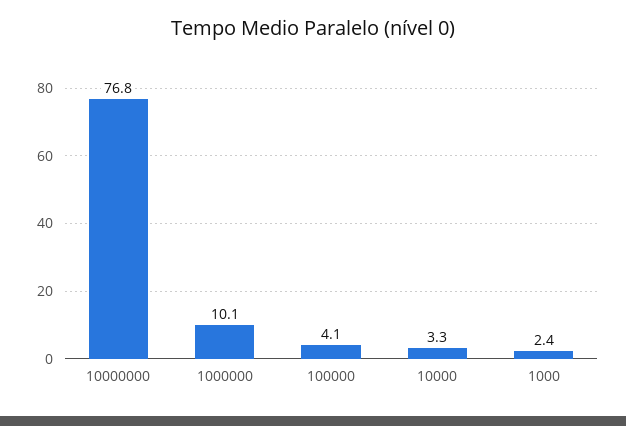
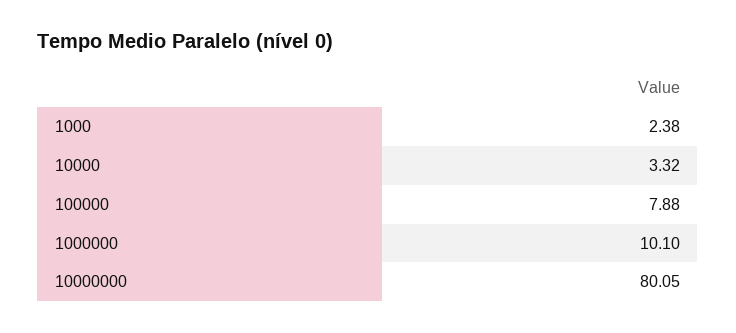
  {
-   "10000000": 76.8,
+   "10000000": 80.05,
    "1000000": 10.1,
-   "100000": 4.1,
+   "100000": 7.88,
    "10000": 3.32,
    "1000": 2.38
  }

